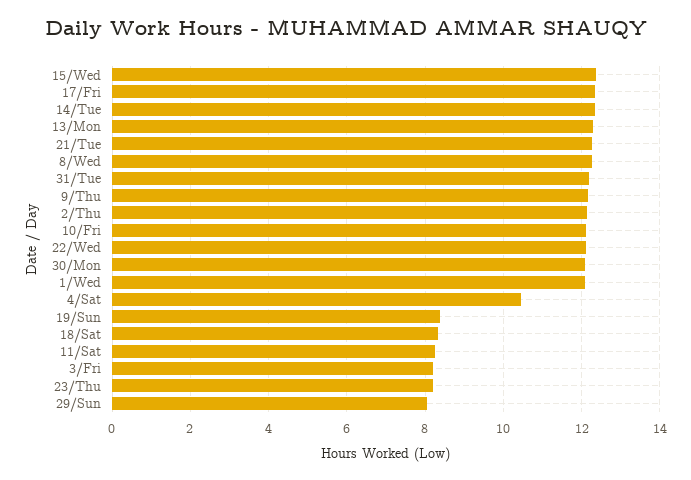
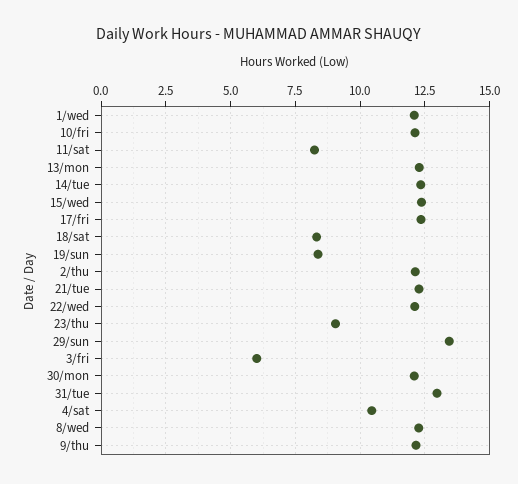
  {
    "15/Wed": 12.4,
    "17/Fri": 12.4,
    "14/Tue": 12.4,
    "13/Mon": 12.2,
    "21/Tue": 12.2,
    "8/Wed": 12.2,
-   "31/Tue": 12.2,
+   "31/Tue": 13,
    "9/Thu": 12.2,
    "2/Thu": 12.2,
    "10/Fri": 12.2,
    "22/Wed": 12.2,
    "30/Mon": 12,
    "1/Wed": 12,
    "4/Sat": 10.4,
    "19/Sun": 8.4,
    "18/Sat": 8.4,
    "11/Sat": 8.2,
-   "3/Fri": 8.2,
+   "3/Fri": 6,
-   "23/Thu": 8.2,
+   "23/Thu": 9,
-   "29/Sun": 8
+   "29/Sun": 13.5
  }

